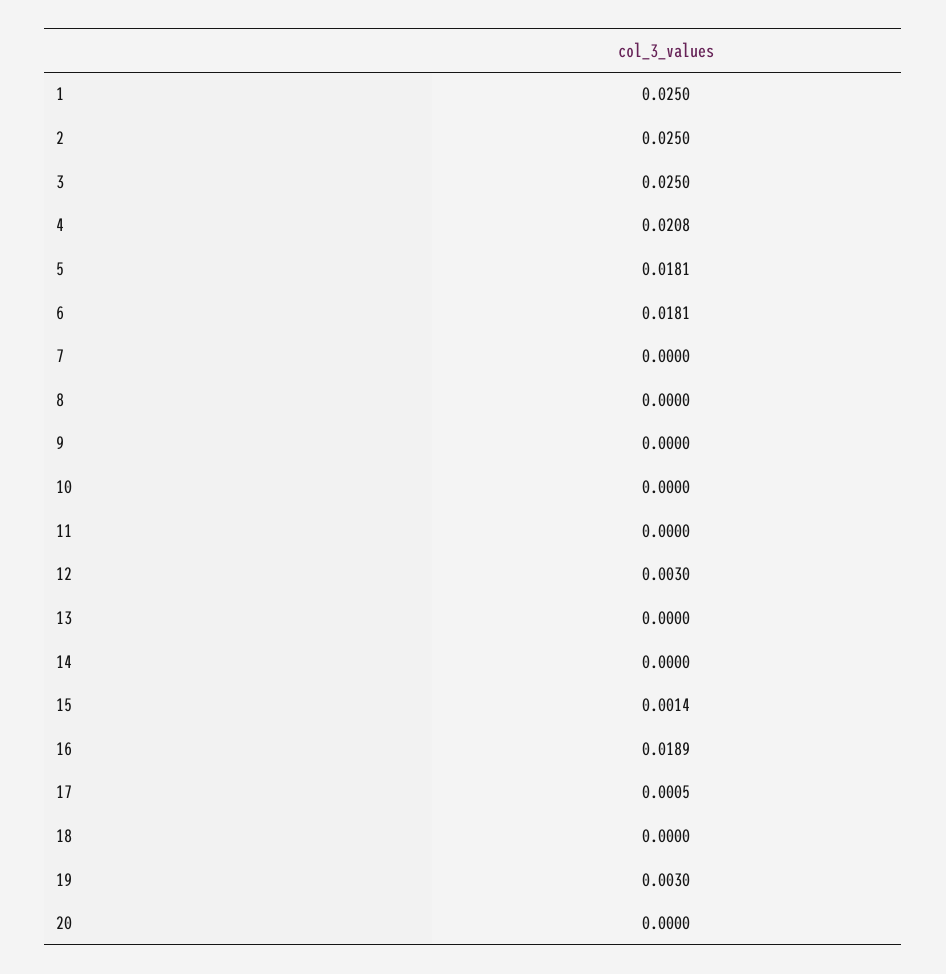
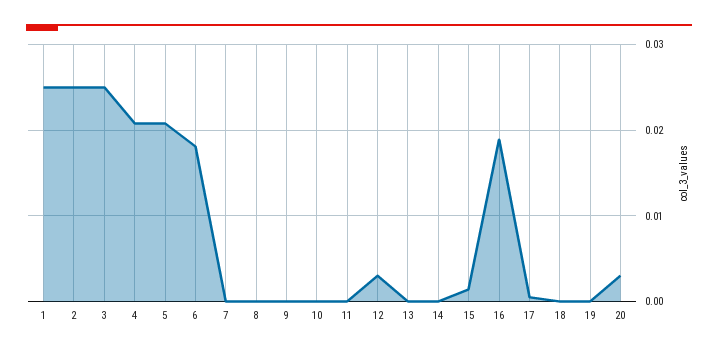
  {
    "1": 0.025,
    "2": 0.025,
    "3": 0.025,
    "4": 0.0208,
-   "5": 0.0181,
+   "5": 0.021,
    "6": 0.0181,
    "7": 0,
    "8": 0,
    "9": 0,
    "10": 0,
    "11": 0,
    "12": 0.003,
    "13": 0,
    "14": 0,
    "15": 0.0014,
    "16": 0.0189,
    "17": 0.0005,
    "18": 0,
-   "19": 0.003,
+   "19": 0,
-   "20": 0
+   "20": 0.003
  }

